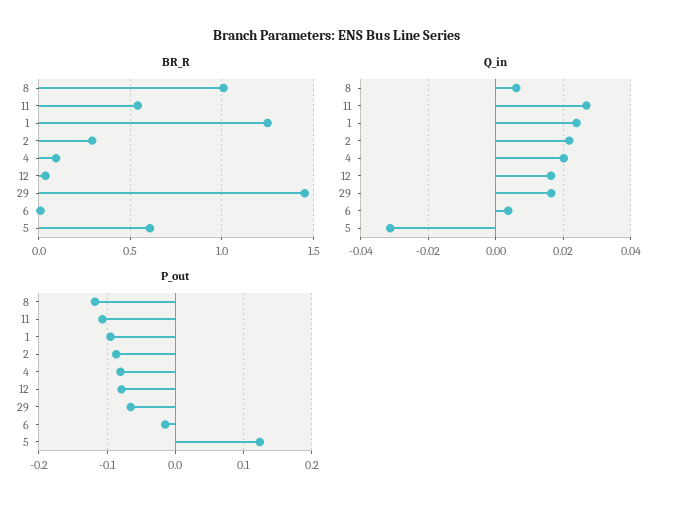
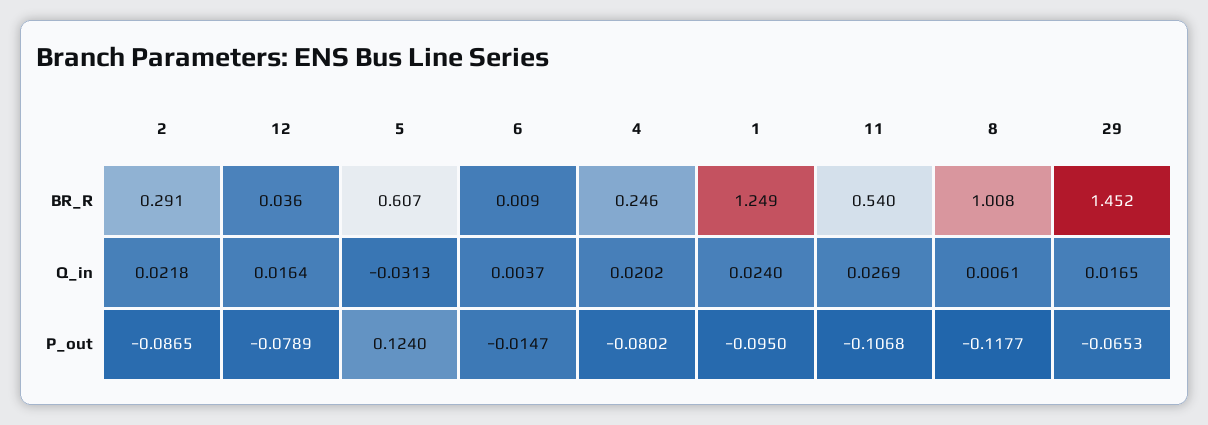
  {
    "BR_R": {
      "8": 1.008,
      "11": 0.54,
      "1": 1.249,
      "2": 0.291,
-     "4": 0.1,
+     "4": 0.246,
      "12": 0.036,
      "29": 1.452,
      "6": 0.009,
      "5": 0.607
    },
    "Q_in": {
      "8": 0.0061,
      "11": 0.0269,
      "1": 0.024,
      "2": 0.0218,
      "4": 0.0202,
      "12": 0.0164,
      "29": 0.0165,
      "6": 0.0037,
      "5": -0.0313
    },
    "P_out": {
      "8": -0.1177,
      "11": -0.1068,
      "1": -0.095,
      "2": -0.0865,
      "4": -0.0802,
      "12": -0.0789,
      "29": -0.0653,
      "6": -0.0147,
      "5": 0.124
    }
  }

